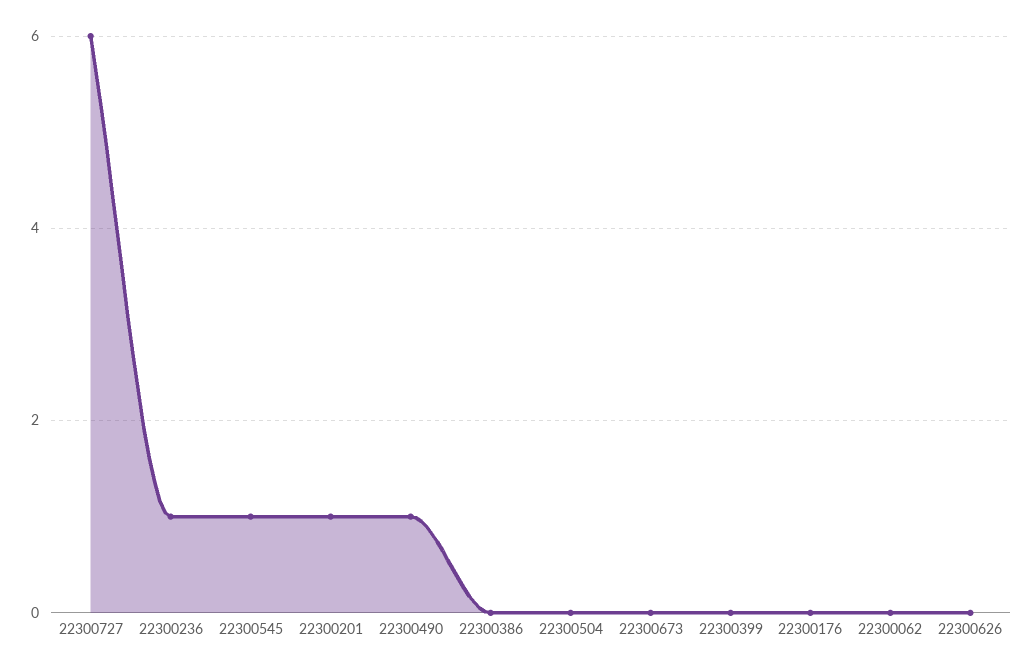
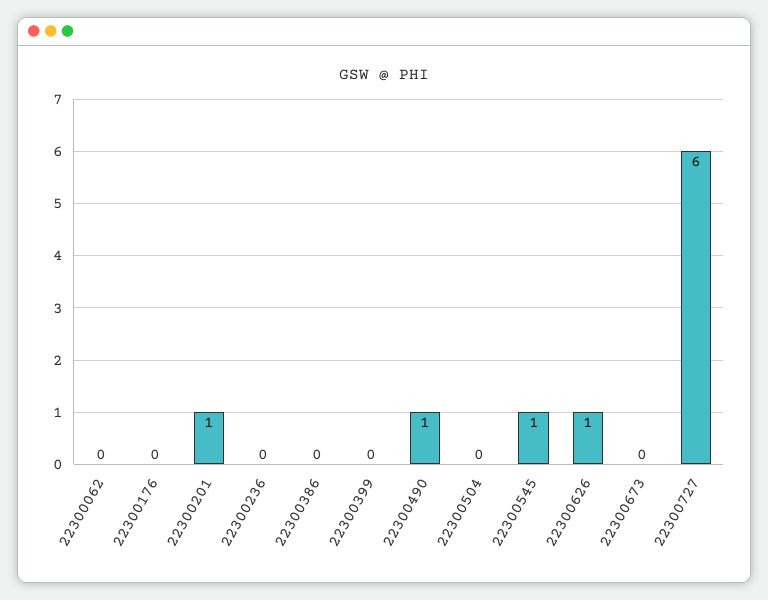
  {
    "22300727": 6,
-   "22300236": 1,
+   "22300236": 0,
    "22300545": 1,
    "22300201": 1,
    "22300490": 1,
    "22300386": 0,
    "22300504": 0,
    "22300673": 0,
    "22300399": 0,
    "22300176": 0,
    "22300062": 0,
-   "22300626": 0
+   "22300626": 1
  }

